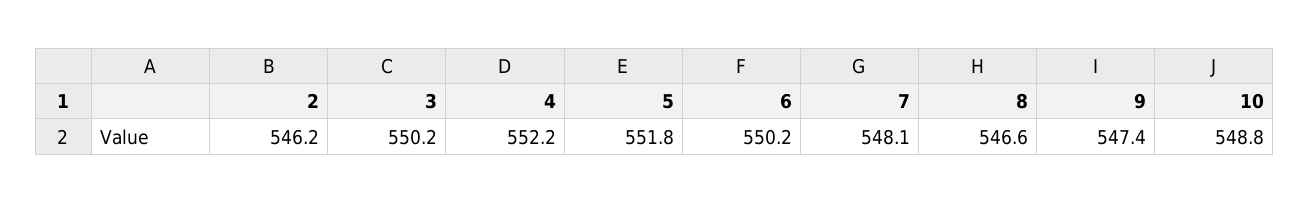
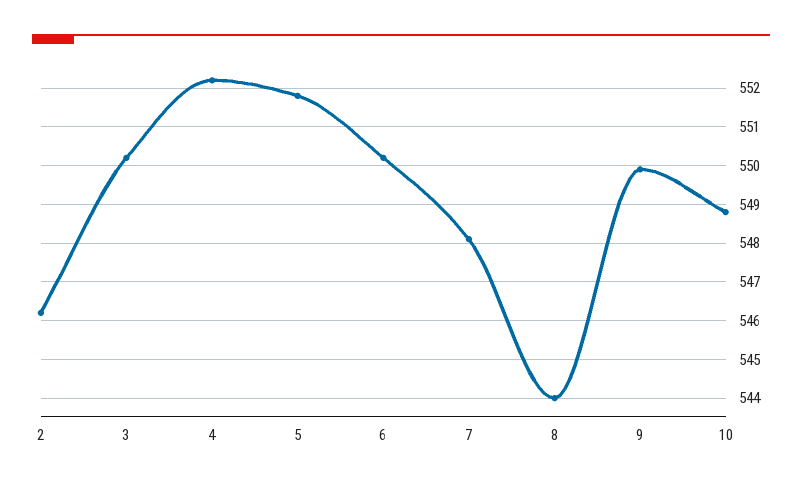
  {
    "2": 546.2,
    "3": 550.2,
    "4": 552.2,
    "5": 551.8,
    "6": 550.2,
    "7": 548.1,
-   "8": 546.6,
+   "8": 544,
-   "9": 547.4,
+   "9": 550,
    "10": 548.8
  }

